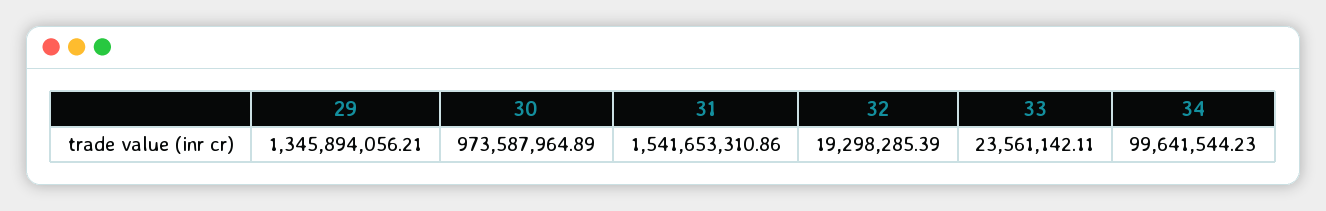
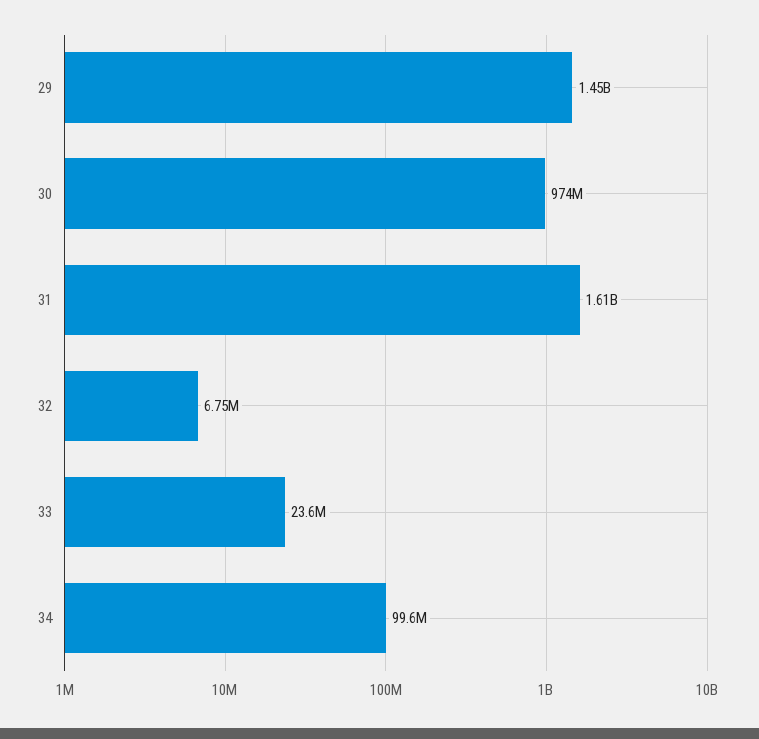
  {
-   "29": 1345894056.21,
+   "29": 1450000000,
    "30": 973587964.89,
-   "31": 1541653310.86,
+   "31": 1610000000,
-   "32": 19298285.39,
+   "32": 6750000,
    "33": 23561142.11,
    "34": 99641544.23
  }

